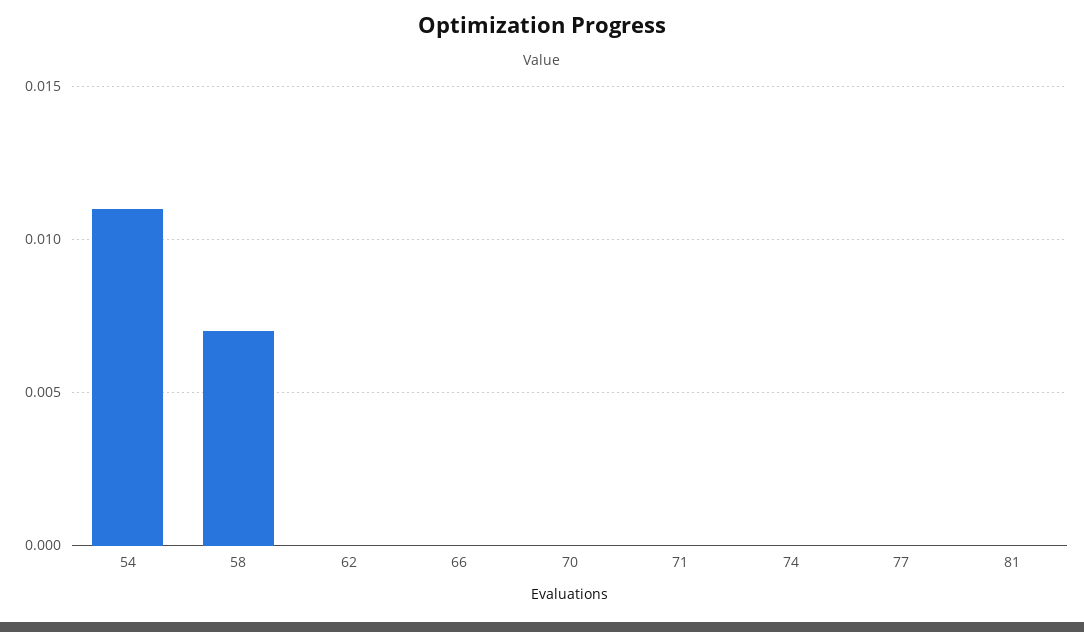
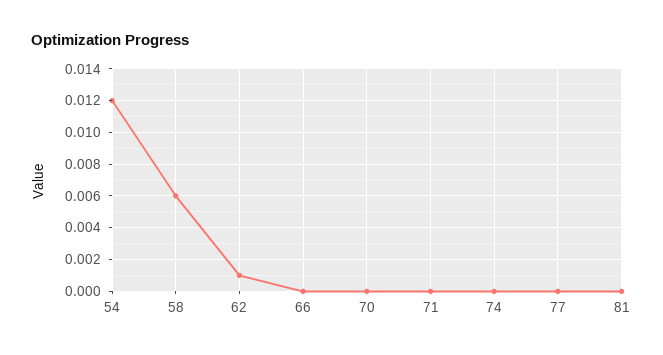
  {
-   "54": 0.011,
+   "54": 0.012,
-   "58": 0.007,
+   "58": 0.006,
-   "62": 0,
+   "62": 0.001,
    "66": 0,
    "70": 0,
    "71": 0,
    "74": 0,
    "77": 0,
    "81": 0
  }

